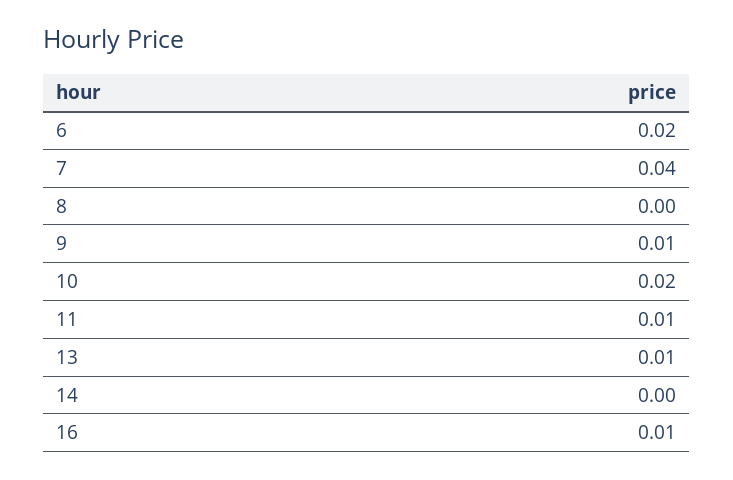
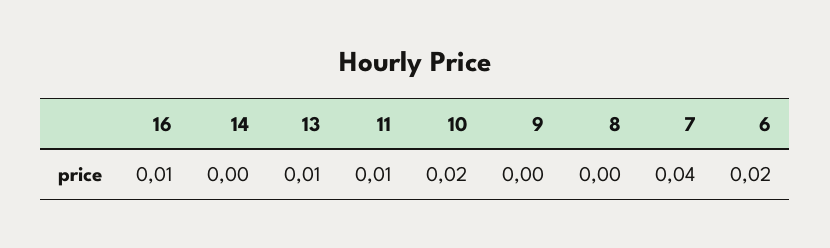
  {
    "6": 0.02,
    "7": 0.04,
    "8": 0,
-   "9": 0.01,
+   "9": 0,
    "10": 0.02,
    "11": 0.01,
    "13": 0.01,
    "14": 0,
    "16": 0.01
  }

